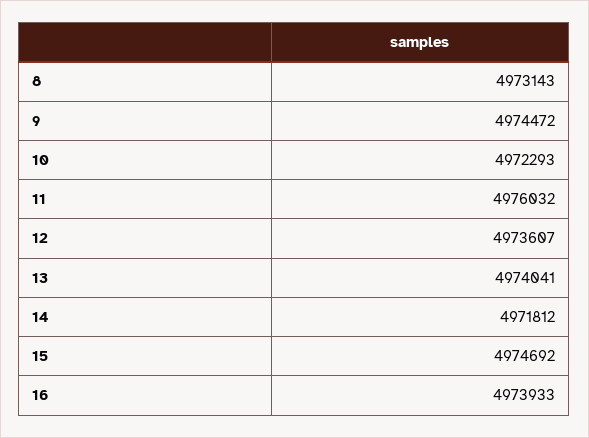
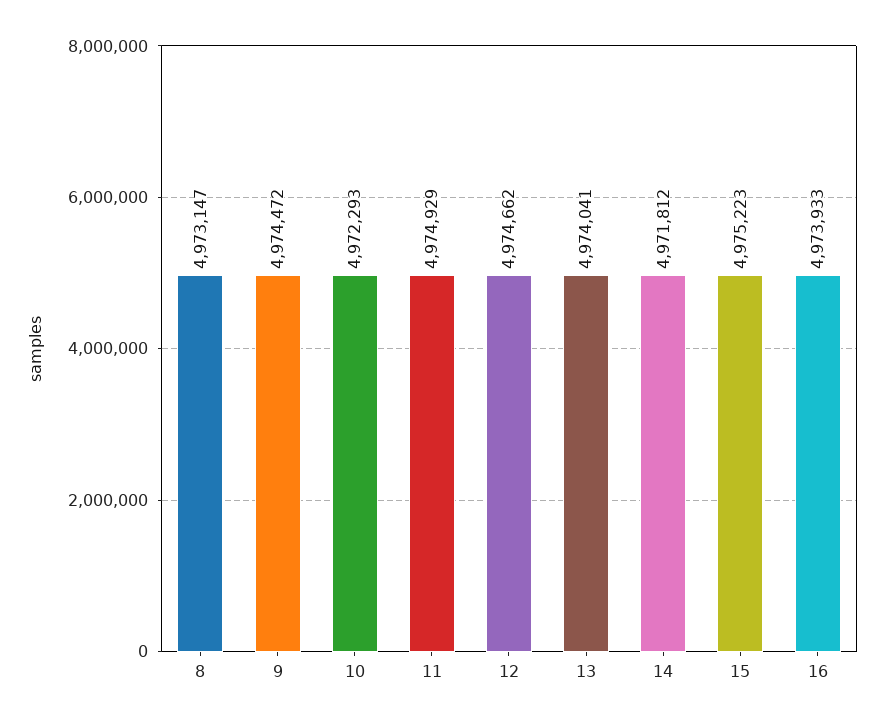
  {
-   "8": 4973143,
+   "8": 4973147,
    "9": 4974472,
    "10": 4972293,
-   "11": 4976032,
+   "11": 4974929,
-   "12": 4973607,
+   "12": 4974662,
    "13": 4974041,
    "14": 4971812,
-   "15": 4974692,
+   "15": 4975223,
    "16": 4973933
  }

